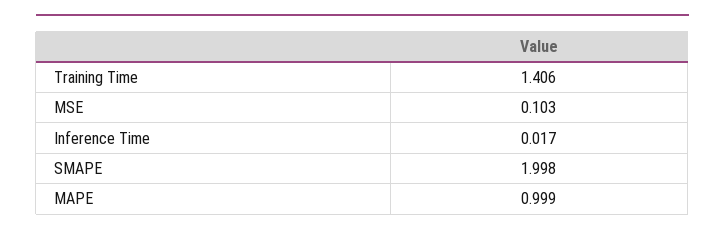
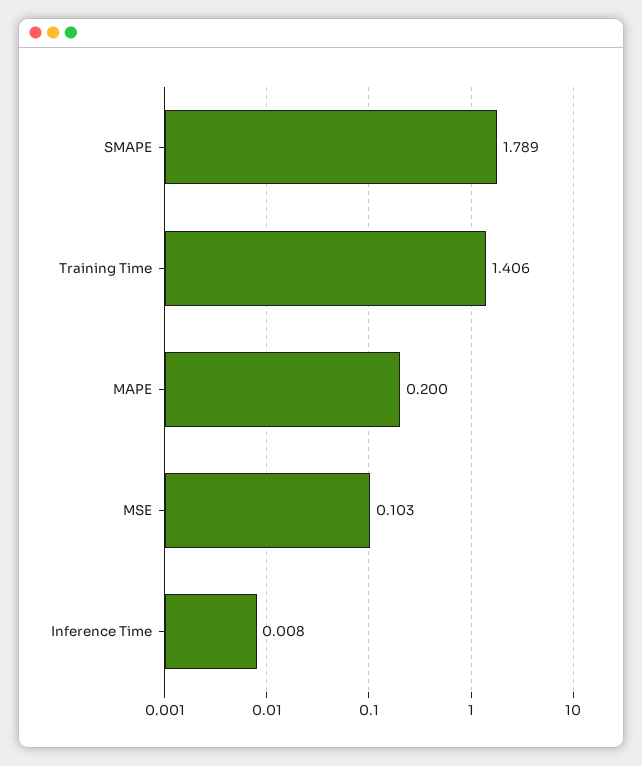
  {
    "Training Time": 1.406,
    "MSE": 0.103,
-   "Inference Time": 0.017,
+   "Inference Time": 0.008,
-   "SMAPE": 1.998,
+   "SMAPE": 1.789,
-   "MAPE": 0.999
+   "MAPE": 0.2
  }

